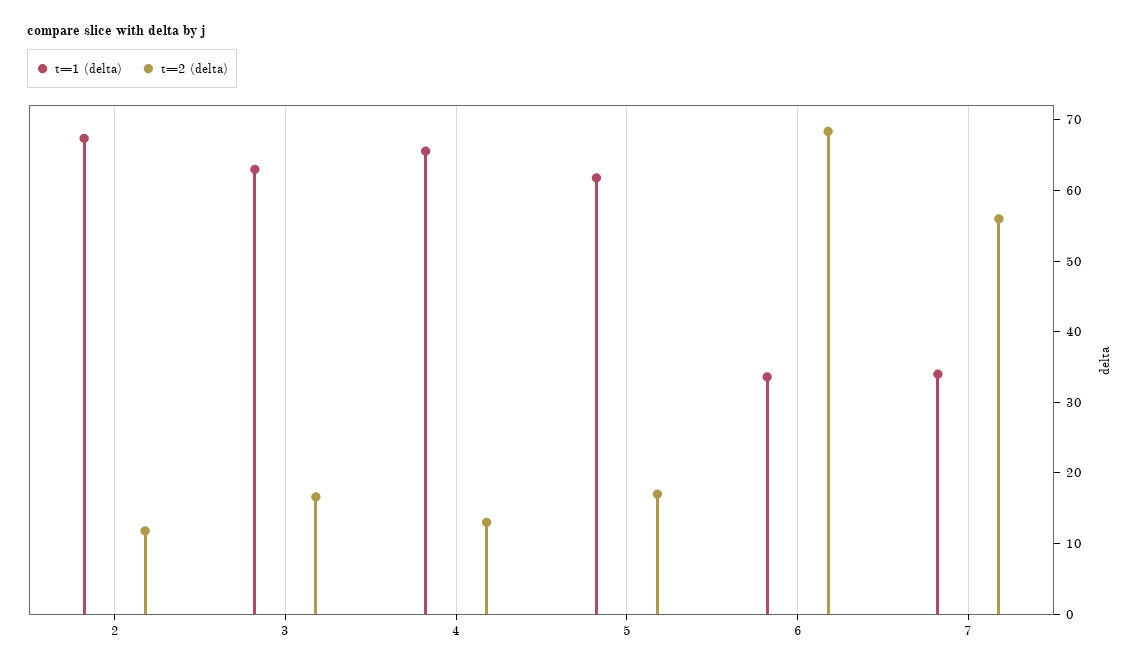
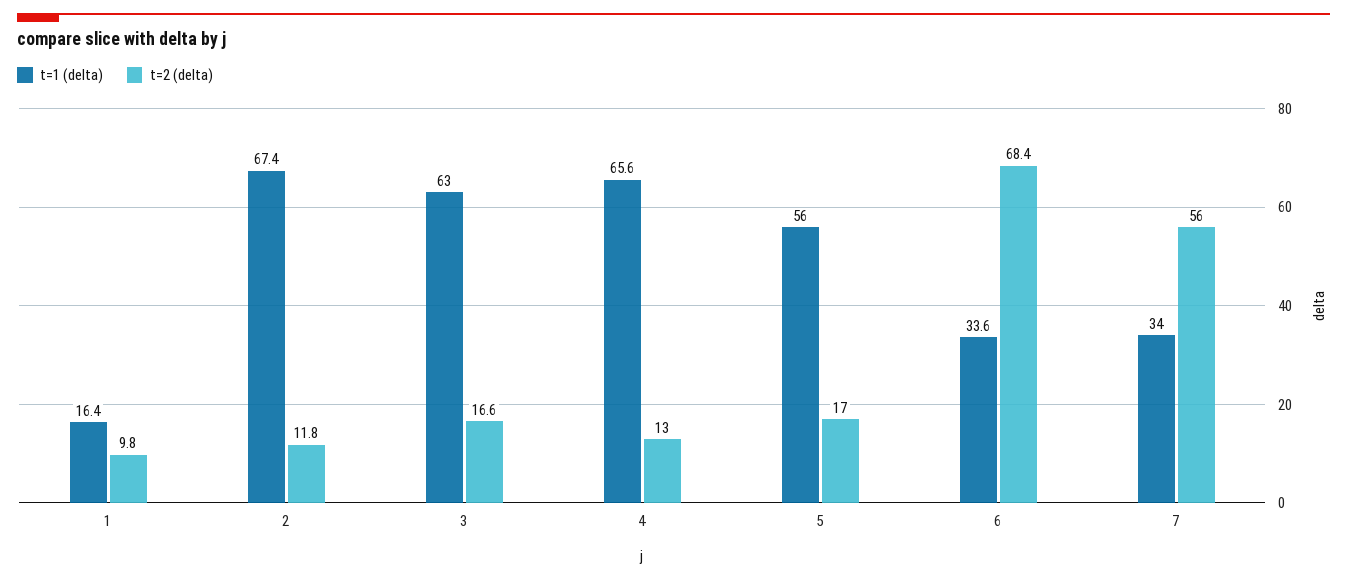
  {
    "t=1 (delta)": {
      "2": 67.4,
      "3": 63,
      "4": 65.6,
-     "5": 62,
+     "5": 56,
      "6": 33.6,
-     "7": 34
+     "7": 34,
+     "1": 16.4
    },
    "t=2 (delta)": {
      "2": 11.8,
      "3": 16.6,
      "4": 13,
      "5": 17,
      "6": 68.4,
-     "7": 56
+     "7": 56,
+     "1": 9.8
    }
  }

